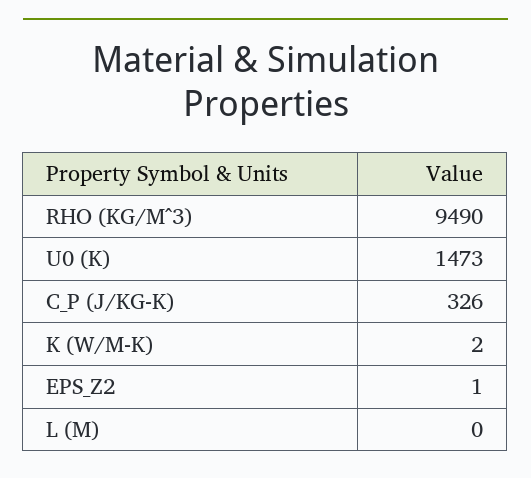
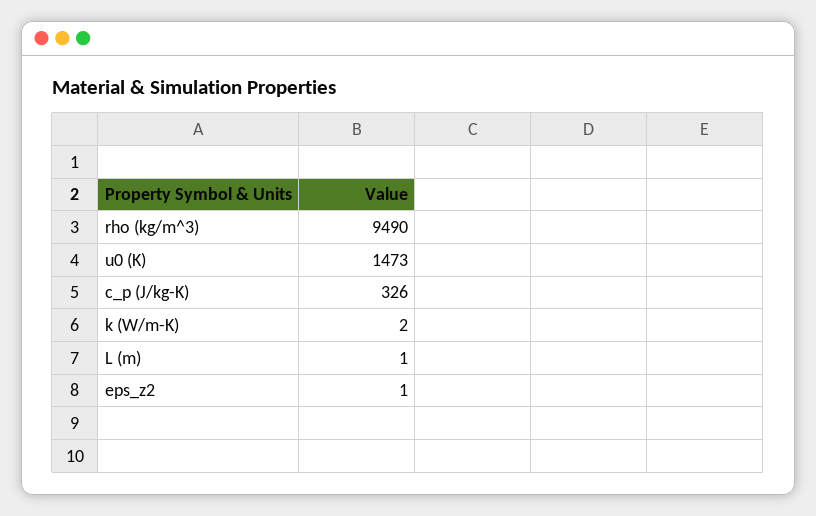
  {
    "RHO (KG/M^3)": 9490,
    "U0 (K)": 1473,
    "C_P (J/KG-K)": 326,
    "K (W/M-K)": 2,
    "EPS_Z2": 1,
-   "L (M)": 0
+   "L (M)": 1
  }

